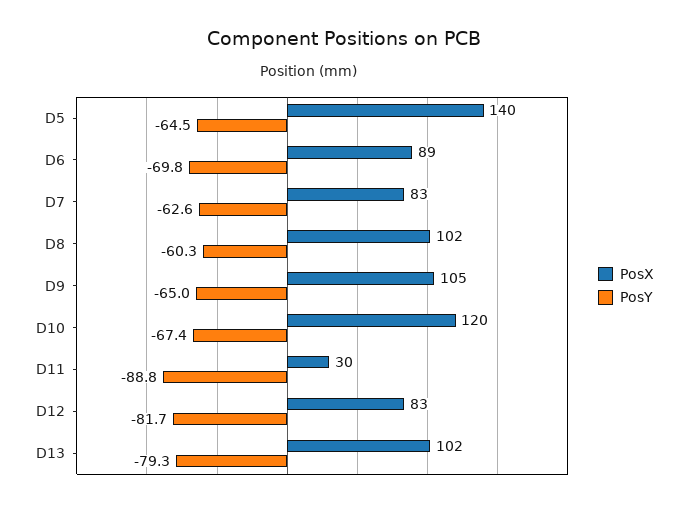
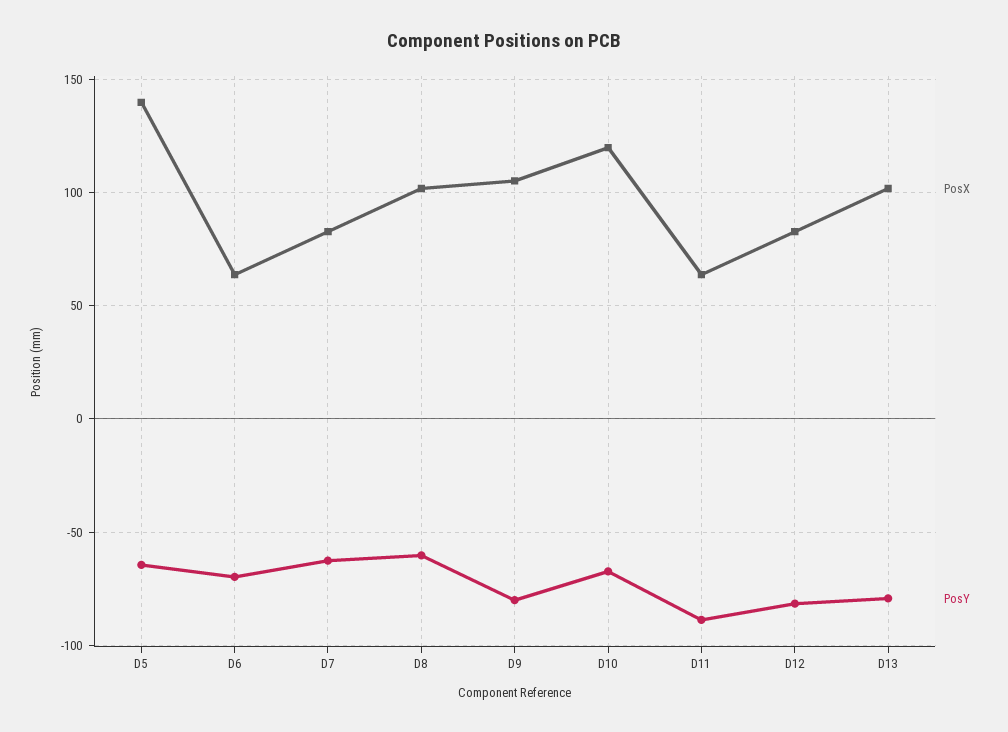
  {
    "PosX": {
      "D5": 140,
-     "D6": 89,
+     "D6": 65,
      "D7": 83,
      "D8": 102,
      "D9": 105,
      "D10": 120,
-     "D11": 30,
+     "D11": 65,
      "D12": 83,
      "D13": 102
    },
    "PosY": {
      "D5": -64.5,
      "D6": -69.8,
      "D7": -62.6,
      "D8": -60.3,
-     "D9": -65,
+     "D9": -80,
      "D10": -67.4,
      "D11": -88.8,
      "D12": -81.7,
      "D13": -79.3
    }
  }

